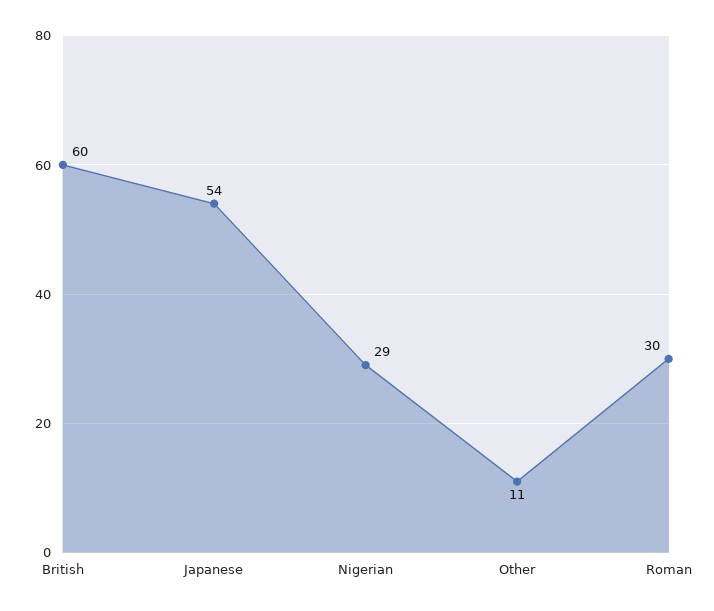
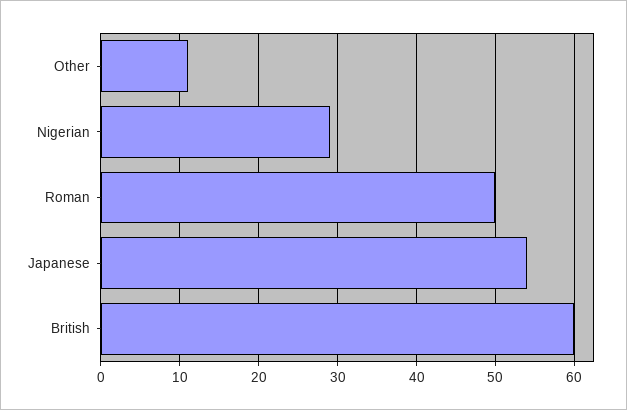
  {
    "British": 60,
    "Japanese": 54,
    "Nigerian": 29,
    "Other": 11,
-   "Roman": 30
+   "Roman": 50
  }

